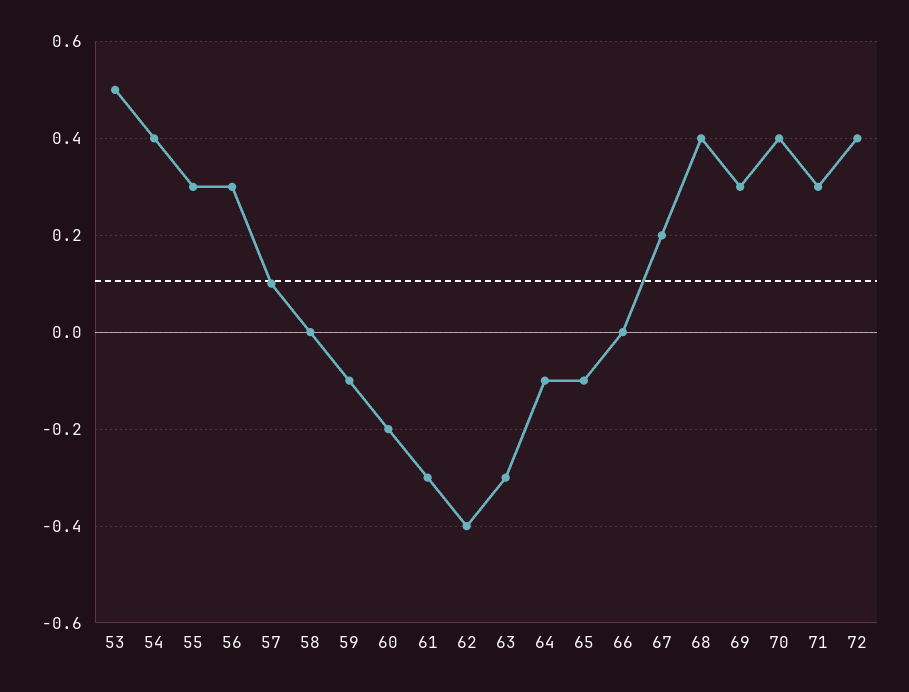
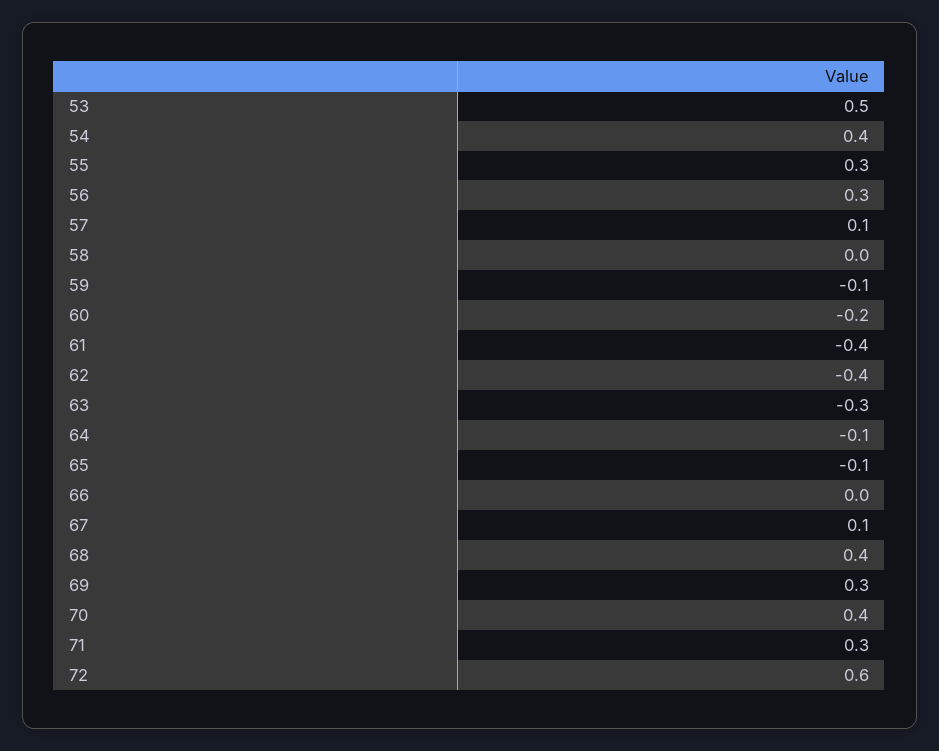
  {
    "53": 0.5,
    "54": 0.4,
    "55": 0.3,
    "56": 0.3,
    "57": 0.1,
    "58": 0,
    "59": -0.1,
    "60": -0.2,
-   "61": -0.3,
+   "61": -0.4,
    "62": -0.4,
    "63": -0.3,
    "64": -0.1,
    "65": -0.1,
    "66": 0,
-   "67": 0.2,
+   "67": 0.1,
    "68": 0.4,
    "69": 0.3,
    "70": 0.4,
    "71": 0.3,
-   "72": 0.4
+   "72": 0.6
  }

